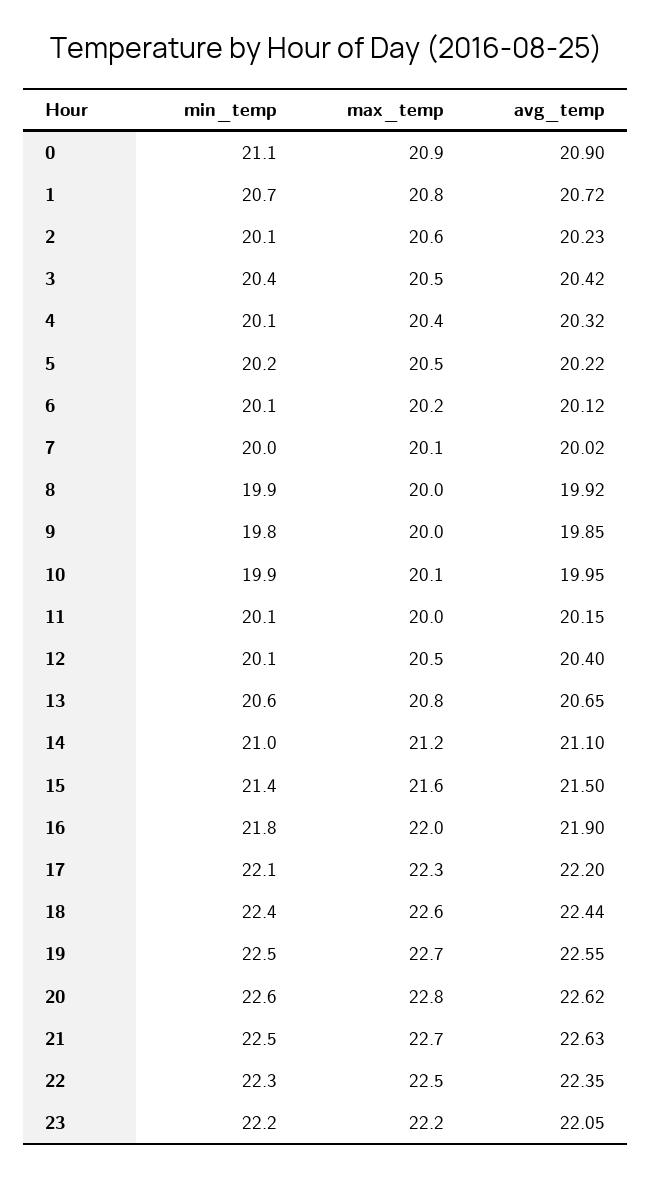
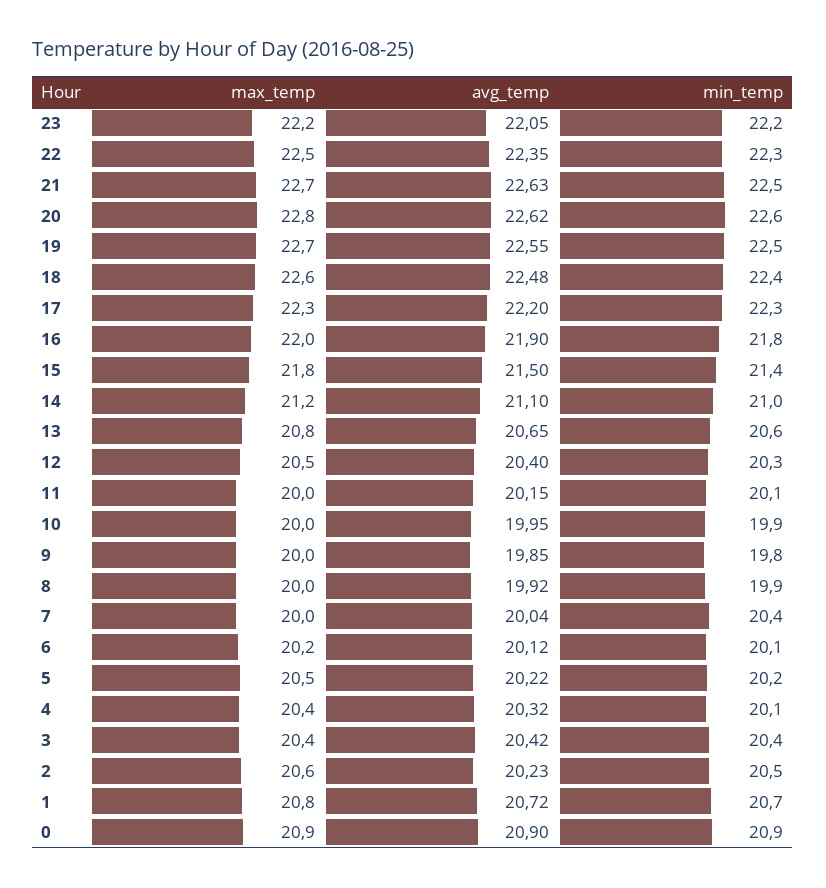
  {
    "min_temp": {
-     "0": 21.1,
+     "0": 20.9,
      "1": 20.7,
-     "2": 20.1,
+     "2": 20.5,
      "3": 20.4,
      "4": 20.1,
      "5": 20.2,
      "6": 20.1,
-     "7": 20,
+     "7": 20.4,
      "8": 19.9,
      "9": 19.8,
      "10": 19.9,
      "11": 20.1,
-     "12": 20.1,
+     "12": 20.3,
      "13": 20.6,
      "14": 21,
      "15": 21.4,
      "16": 21.8,
-     "17": 22.1,
+     "17": 22.3,
      "18": 22.4,
      "19": 22.5,
      "20": 22.6,
      "21": 22.5,
      "22": 22.3,
      "23": 22.2
    },
    "max_temp": {
      "0": 20.9,
      "1": 20.8,
      "2": 20.6,
-     "3": 20.5,
+     "3": 20.4,
      "4": 20.4,
      "5": 20.5,
      "6": 20.2,
-     "7": 20.1,
+     "7": 20,
      "8": 20,
      "9": 20,
-     "10": 20.1,
+     "10": 20,
      "11": 20,
      "12": 20.5,
      "13": 20.8,
      "14": 21.2,
-     "15": 21.6,
+     "15": 21.8,
      "16": 22,
      "17": 22.3,
      "18": 22.6,
      "19": 22.7,
      "20": 22.8,
      "21": 22.7,
      "22": 22.5,
      "23": 22.2
    },
    "avg_temp": {
      "0": 20.9,
      "1": 20.72,
      "2": 20.23,
      "3": 20.42,
      "4": 20.32,
      "5": 20.22,
      "6": 20.12,
-     "7": 20.02,
+     "7": 20.04,
      "8": 19.92,
      "9": 19.85,
      "10": 19.95,
      "11": 20.15,
      "12": 20.4,
      "13": 20.65,
      "14": 21.1,
      "15": 21.5,
      "16": 21.9,
      "17": 22.2,
-     "18": 22.44,
+     "18": 22.48,
      "19": 22.55,
      "20": 22.62,
      "21": 22.63,
      "22": 22.35,
      "23": 22.05
    }
  }

